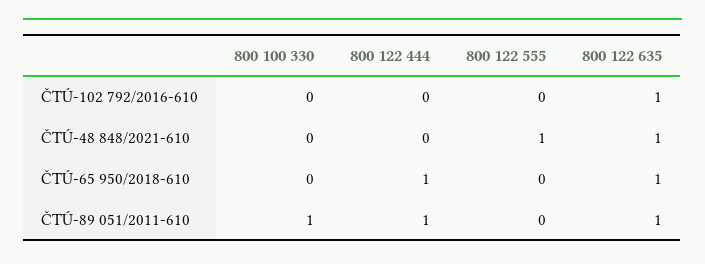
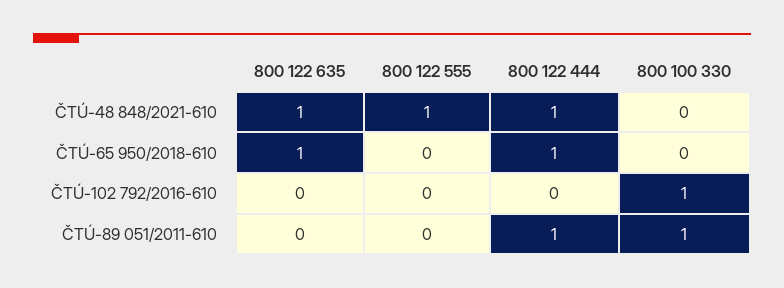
  {
    "800 100 330": {
-     "ČTÚ-102 792/2016-610": 0,
+     "ČTÚ-102 792/2016-610": 1,
      "ČTÚ-48 848/2021-610": 0,
      "ČTÚ-65 950/2018-610": 0,
      "ČTÚ-89 051/2011-610": 1
    },
    "800 122 444": {
      "ČTÚ-102 792/2016-610": 0,
-     "ČTÚ-48 848/2021-610": 0,
+     "ČTÚ-48 848/2021-610": 1,
      "ČTÚ-65 950/2018-610": 1,
      "ČTÚ-89 051/2011-610": 1
    },
    "800 122 555": {
      "ČTÚ-102 792/2016-610": 0,
      "ČTÚ-48 848/2021-610": 1,
      "ČTÚ-65 950/2018-610": 0,
      "ČTÚ-89 051/2011-610": 0
    },
    "800 122 635": {
-     "ČTÚ-102 792/2016-610": 1,
+     "ČTÚ-102 792/2016-610": 0,
      "ČTÚ-48 848/2021-610": 1,
      "ČTÚ-65 950/2018-610": 1,
-     "ČTÚ-89 051/2011-610": 1
+     "ČTÚ-89 051/2011-610": 0
    }
  }

